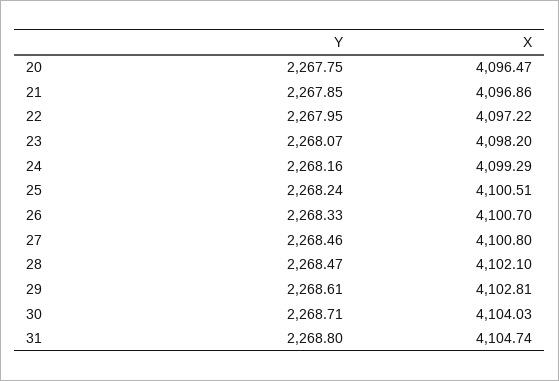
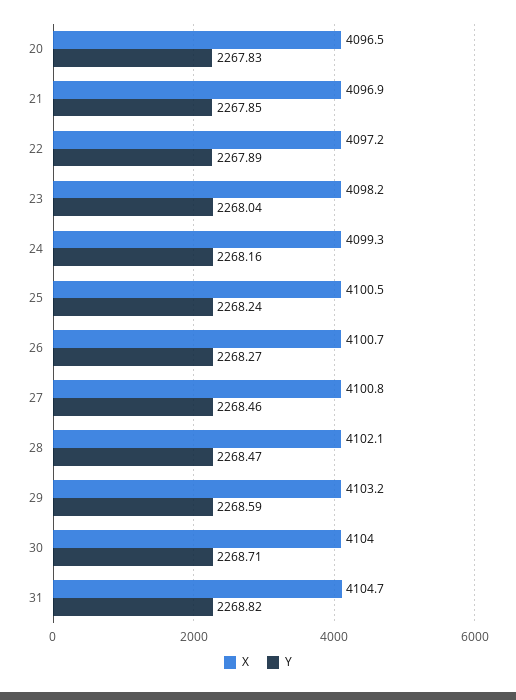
  {
    "Y": {
-     "20": 2267.75,
+     "20": 2267.83,
      "21": 2267.85,
-     "22": 2267.95,
+     "22": 2267.89,
-     "23": 2268.07,
+     "23": 2268.04,
      "24": 2268.16,
      "25": 2268.24,
-     "26": 2268.33,
+     "26": 2268.27,
      "27": 2268.46,
      "28": 2268.47,
-     "29": 2268.61,
+     "29": 2268.59,
      "30": 2268.71,
-     "31": 2268.8
+     "31": 2268.82
    },
    "X": {
      "20": 4096.47,
      "21": 4096.86,
      "22": 4097.22,
      "23": 4098.2,
      "24": 4099.29,
      "25": 4100.51,
      "26": 4100.7,
      "27": 4100.8,
      "28": 4102.1,
-     "29": 4102.81,
+     "29": 4103.2,
      "30": 4104.03,
      "31": 4104.74
    }
  }

